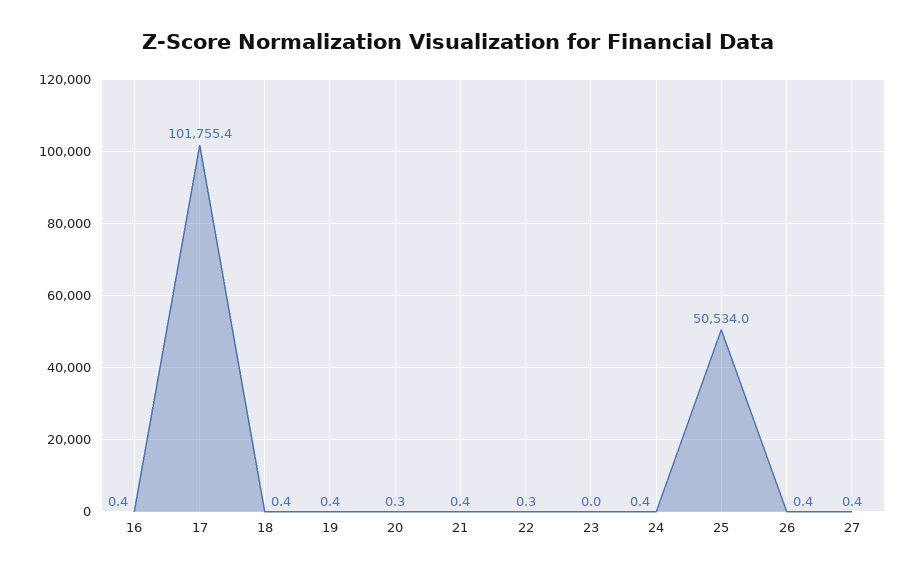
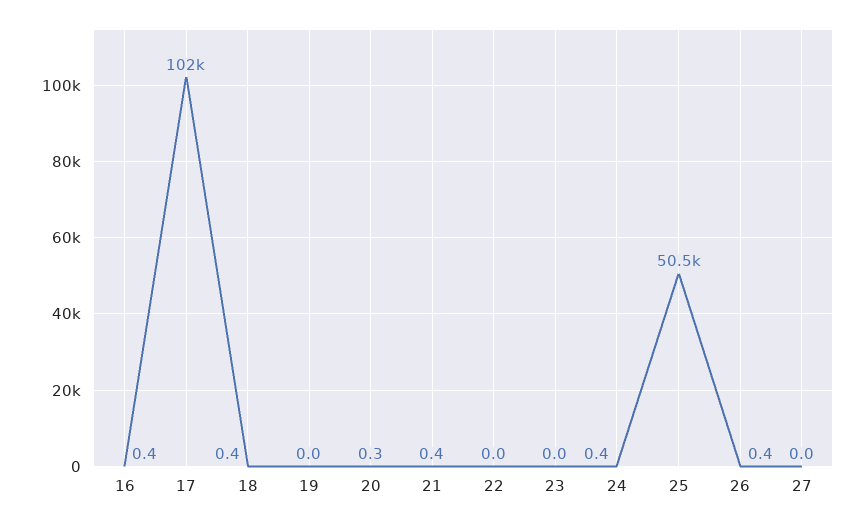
  {
    "16": 0.4,
    "17": 101755.4,
    "18": 0.4,
-   "19": 0.4,
+   "19": 0,
    "20": 0.3,
    "21": 0.4,
-   "22": 0.3,
+   "22": 0,
    "23": 0,
    "24": 0.4,
    "25": 50534,
    "26": 0.4,
-   "27": 0.4
+   "27": 0
  }

